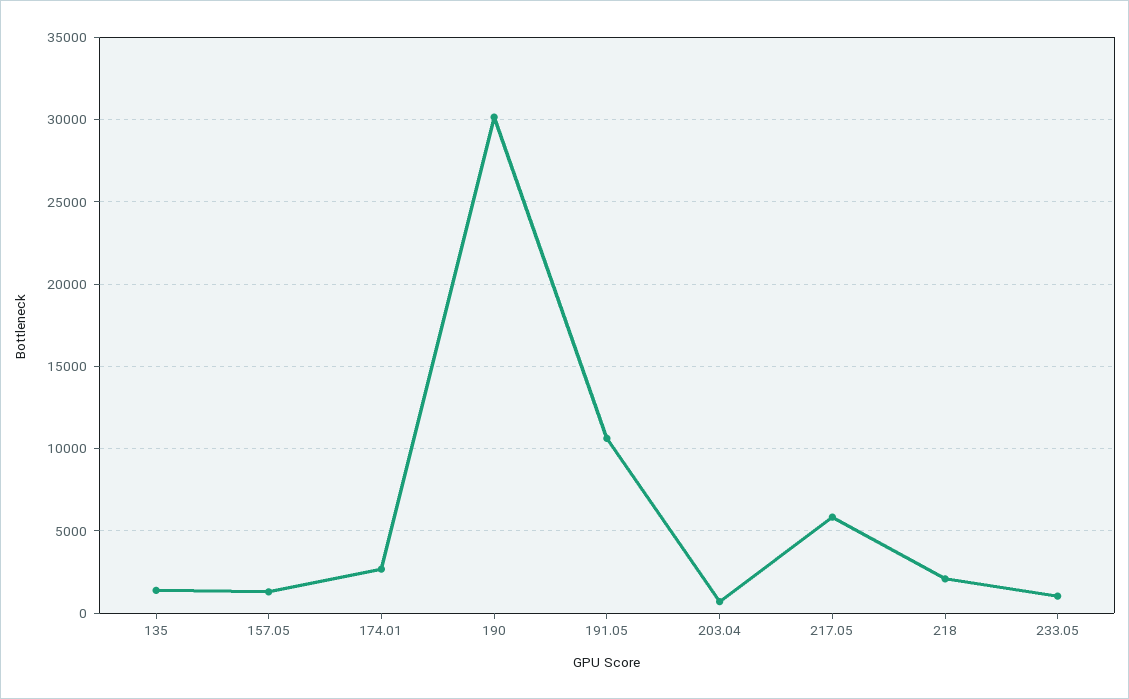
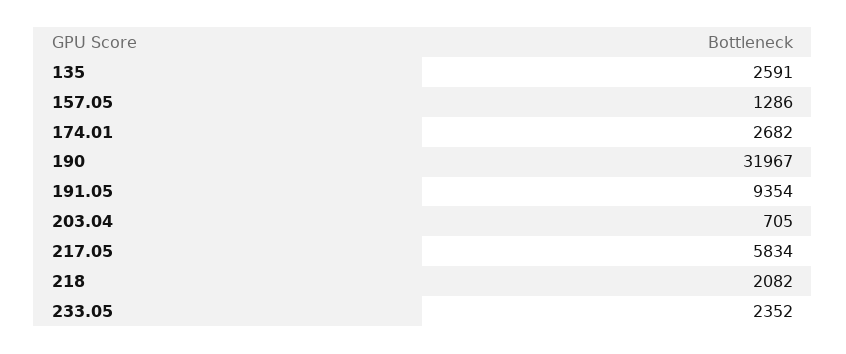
  {
-   "135": 1500,
+   "135": 2591,
    "157.05": 1286,
    "174.01": 2682,
-   "190": 30000,
+   "190": 31967,
-   "191.05": 10500,
+   "191.05": 9354,
    "203.04": 705,
    "217.05": 5834,
    "218": 2082,
-   "233.05": 1000
+   "233.05": 2352
  }

